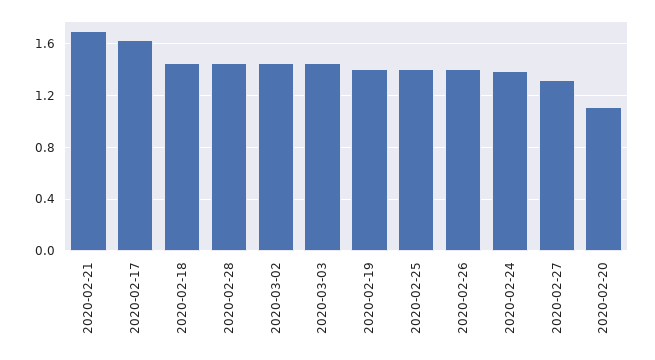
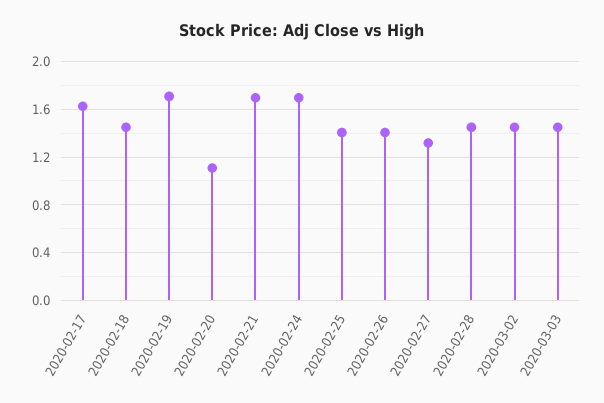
  {
    "2020-02-21": 1.7,
    "2020-02-17": 1.65,
    "2020-02-18": 1.45,
    "2020-02-28": 1.45,
    "2020-03-02": 1.45,
    "2020-03-03": 1.45,
-   "2020-02-19": 1.4,
+   "2020-02-19": 1.7,
    "2020-02-25": 1.4,
    "2020-02-26": 1.4,
-   "2020-02-24": 1.4,
+   "2020-02-24": 1.7,
    "2020-02-27": 1.3,
    "2020-02-20": 1.1
  }

